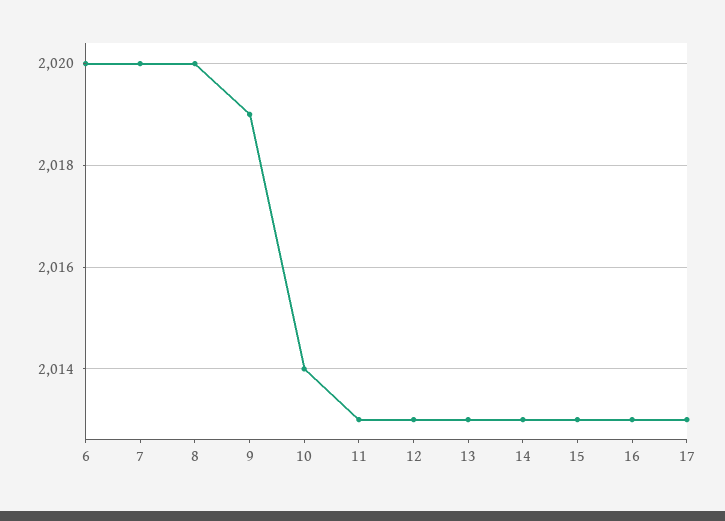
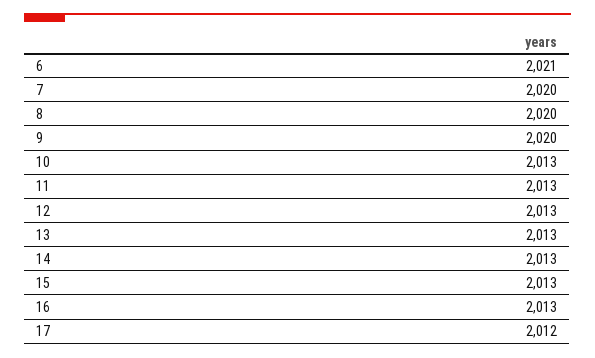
  {
-   "6": 2020,
+   "6": 2021,
    "7": 2020,
    "8": 2020,
-   "9": 2019,
+   "9": 2020,
-   "10": 2014,
+   "10": 2013,
    "11": 2013,
    "12": 2013,
    "13": 2013,
    "14": 2013,
    "15": 2013,
    "16": 2013,
-   "17": 2013
+   "17": 2012
  }

